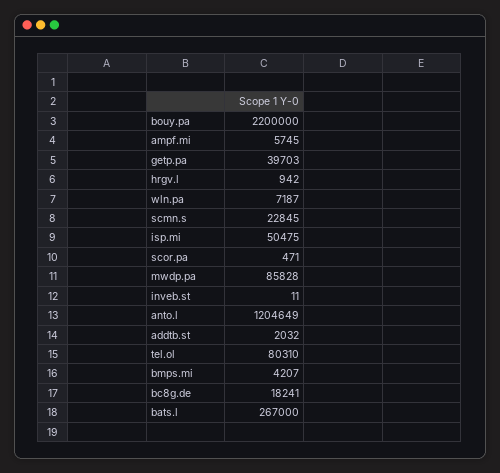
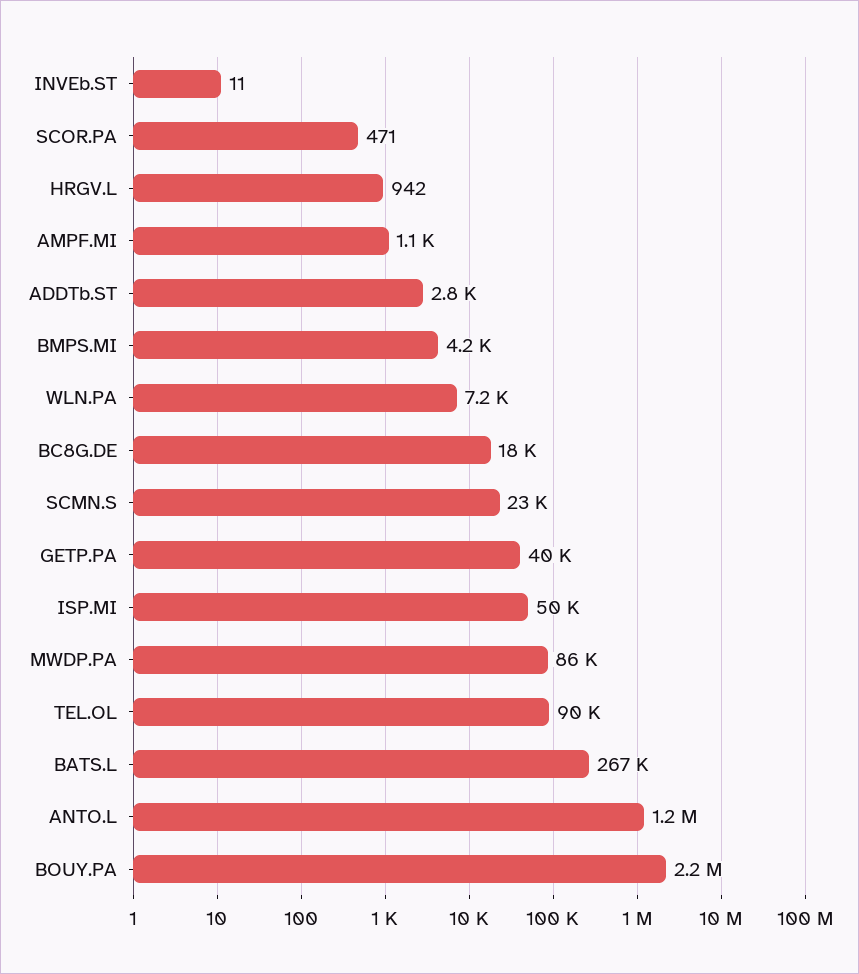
  {
    "bouy.pa": 2200000,
-   "ampf.mi": 5745,
+   "ampf.mi": 1100,
    "getp.pa": 39703,
    "hrgv.l": 942,
    "wln.pa": 7187,
    "scmn.s": 22845,
    "isp.mi": 50475,
    "scor.pa": 471,
    "mwdp.pa": 85828,
    "inveb.st": 11,
    "anto.l": 1204649,
-   "addtb.st": 2032,
+   "addtb.st": 2800,
-   "tel.ol": 80310,
+   "tel.ol": 90000,
    "bmps.mi": 4207,
    "bc8g.de": 18241,
    "bats.l": 267000
  }

